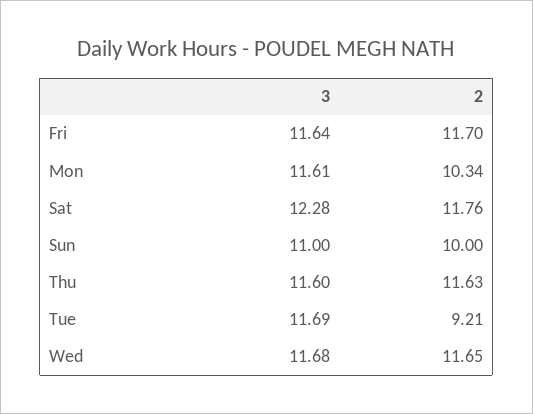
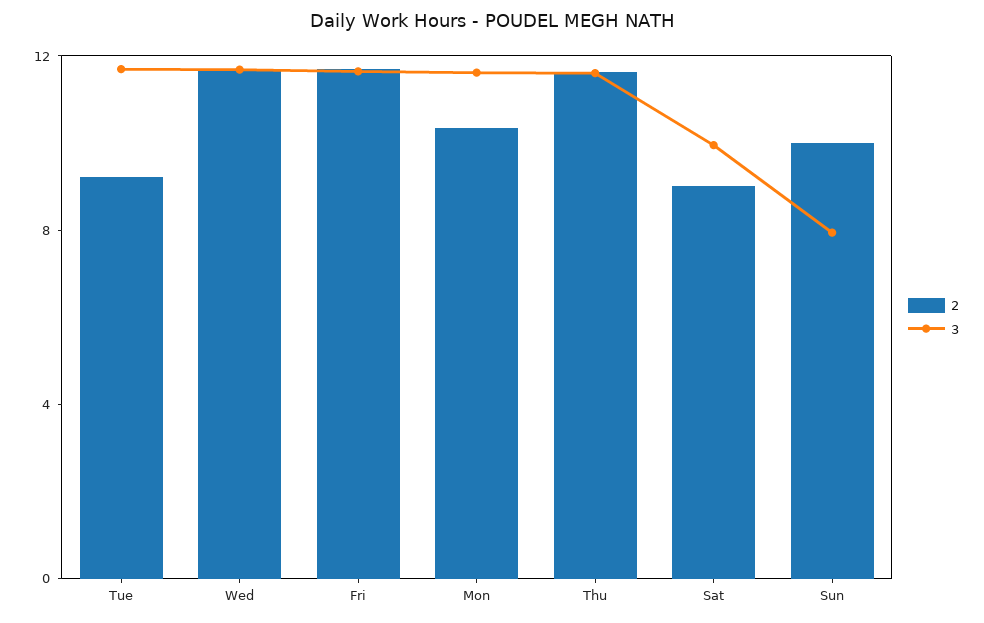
  {
    "3": {
      "Fri": 11.64,
      "Mon": 11.61,
-     "Sat": 12.28,
+     "Sat": 10,
-     "Sun": 11,
+     "Sun": 8,
      "Thu": 11.6,
      "Tue": 11.69,
      "Wed": 11.68
    },
    "2": {
      "Fri": 11.7,
      "Mon": 10.34,
-     "Sat": 11.76,
+     "Sat": 9,
      "Sun": 10,
      "Thu": 11.63,
      "Tue": 9.21,
      "Wed": 11.65
    }
  }

